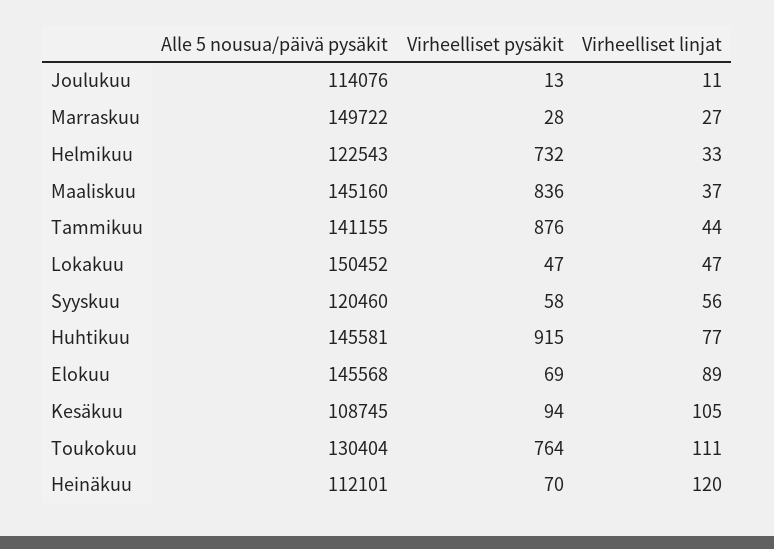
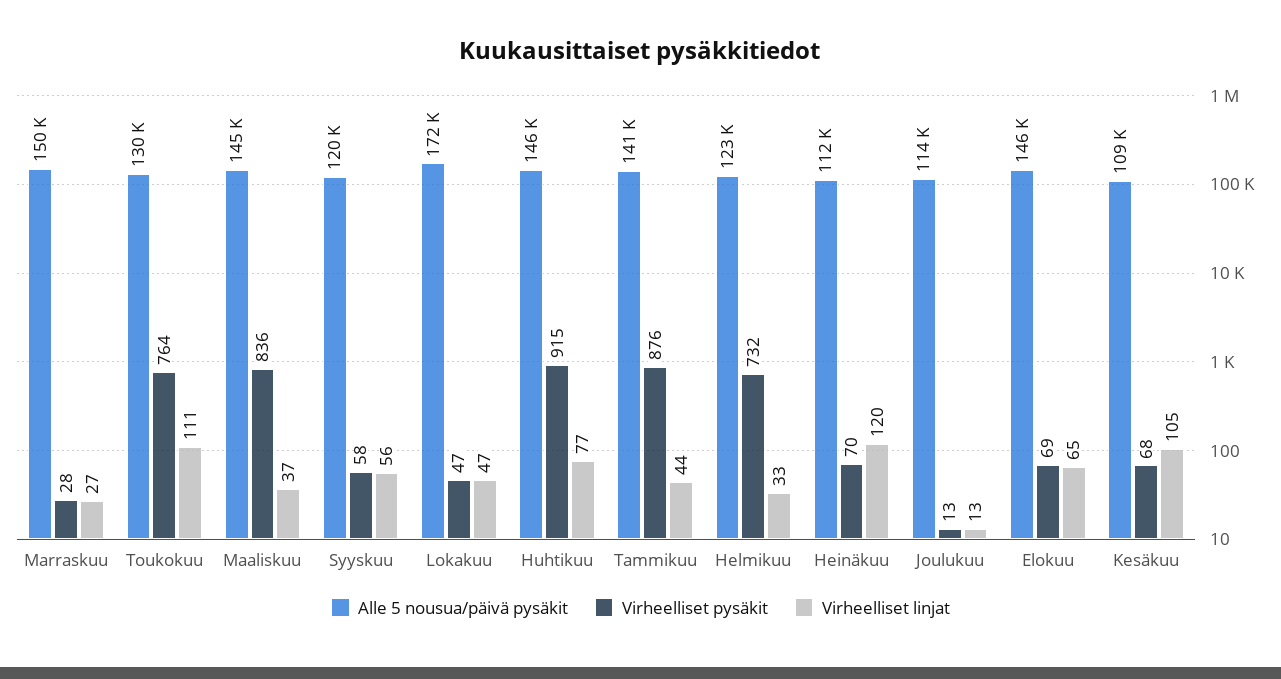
  {
    "Alle 5 nousua/päivä pysäkit": {
      "Joulukuu": 114076,
      "Marraskuu": 149722,
      "Helmikuu": 122543,
      "Maaliskuu": 145160,
      "Tammikuu": 141155,
-     "Lokakuu": 150452,
+     "Lokakuu": 172000,
      "Syyskuu": 120460,
      "Huhtikuu": 145581,
      "Elokuu": 145568,
      "Kesäkuu": 108745,
      "Toukokuu": 130404,
      "Heinäkuu": 112101
    },
    "Virheelliset pysäkit": {
      "Joulukuu": 13,
      "Marraskuu": 28,
      "Helmikuu": 732,
      "Maaliskuu": 836,
      "Tammikuu": 876,
      "Lokakuu": 47,
      "Syyskuu": 58,
      "Huhtikuu": 915,
      "Elokuu": 69,
-     "Kesäkuu": 94,
+     "Kesäkuu": 68,
      "Toukokuu": 764,
      "Heinäkuu": 70
    },
    "Virheelliset linjat": {
-     "Joulukuu": 11,
+     "Joulukuu": 13,
      "Marraskuu": 27,
      "Helmikuu": 33,
      "Maaliskuu": 37,
      "Tammikuu": 44,
      "Lokakuu": 47,
      "Syyskuu": 56,
      "Huhtikuu": 77,
-     "Elokuu": 89,
+     "Elokuu": 65,
      "Kesäkuu": 105,
      "Toukokuu": 111,
      "Heinäkuu": 120
    }
  }

